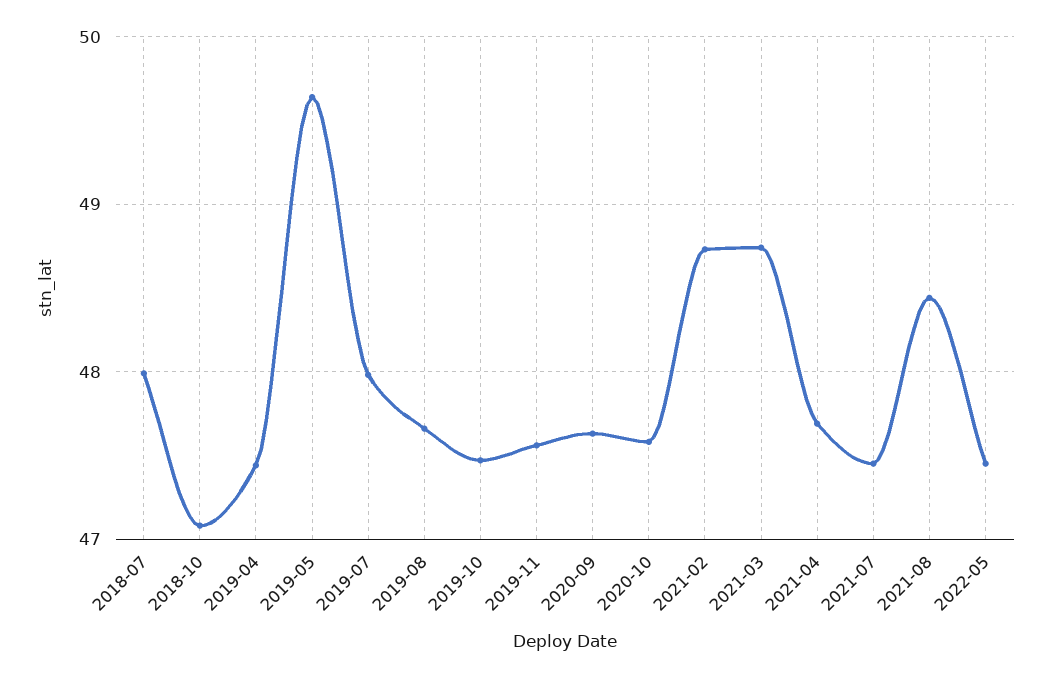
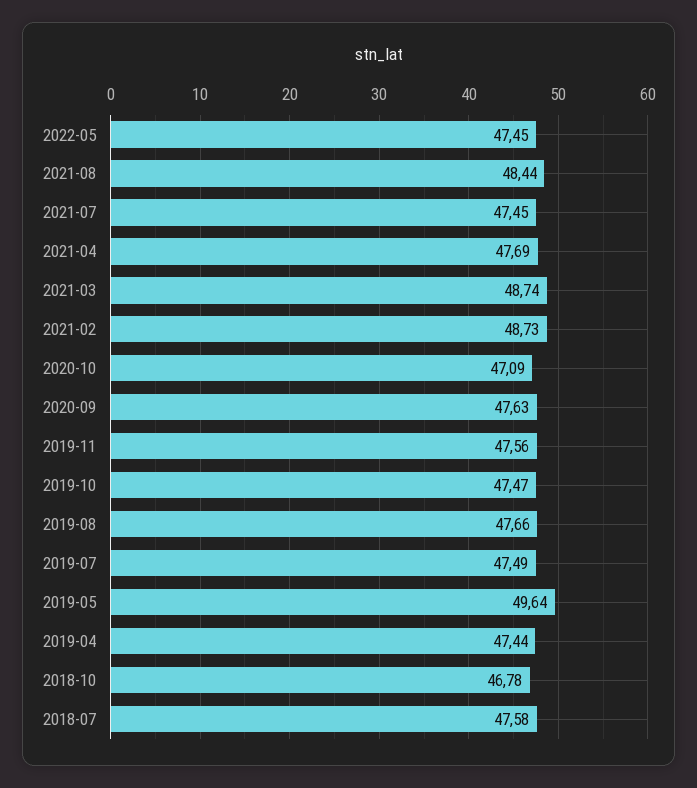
  {
-   "2018-07": 48,
+   "2018-07": 47.58,
-   "2018-10": 47.1,
+   "2018-10": 46.78,
    "2019-04": 47.44,
    "2019-05": 49.64,
-   "2019-07": 48,
+   "2019-07": 47.49,
    "2019-08": 47.66,
    "2019-10": 47.47,
    "2019-11": 47.56,
    "2020-09": 47.63,
-   "2020-10": 47.6,
+   "2020-10": 47.09,
    "2021-02": 48.73,
    "2021-03": 48.74,
    "2021-04": 47.69,
    "2021-07": 47.45,
    "2021-08": 48.44,
    "2022-05": 47.45
  }

